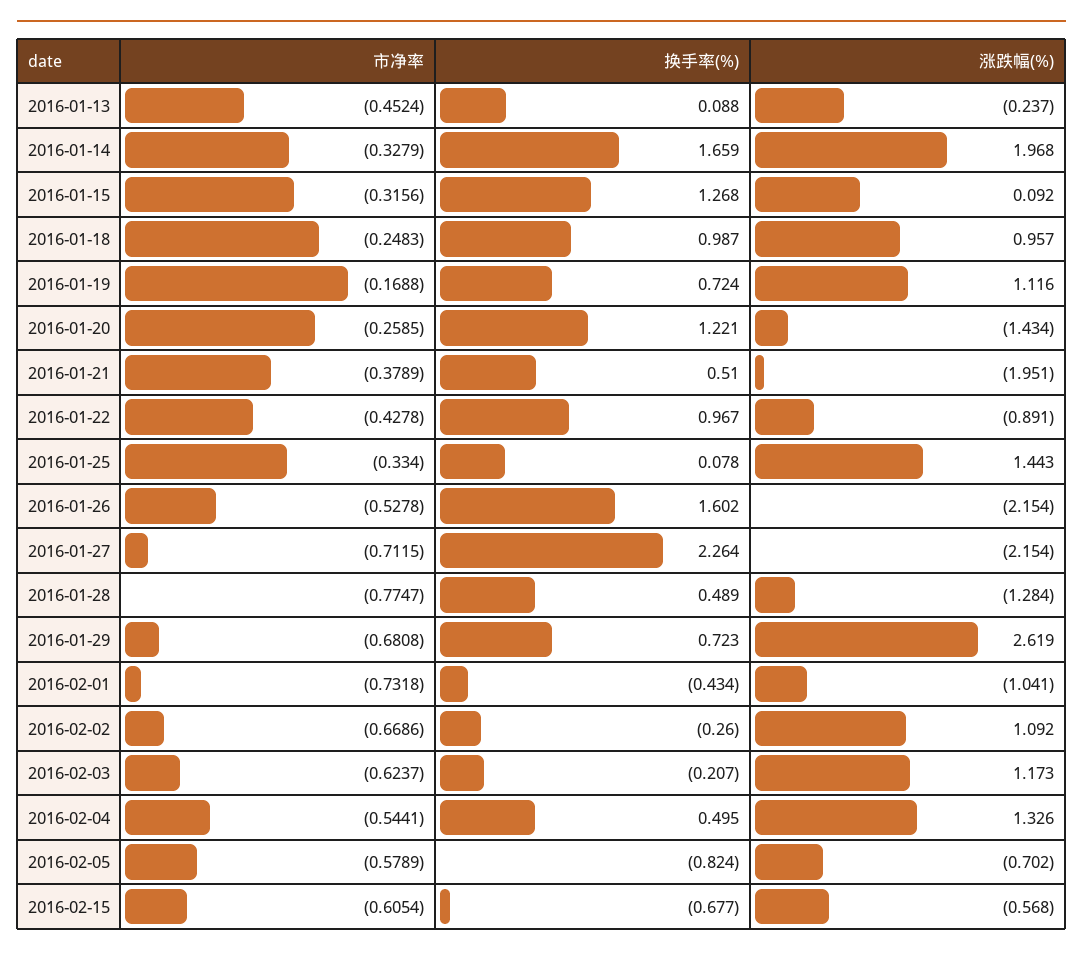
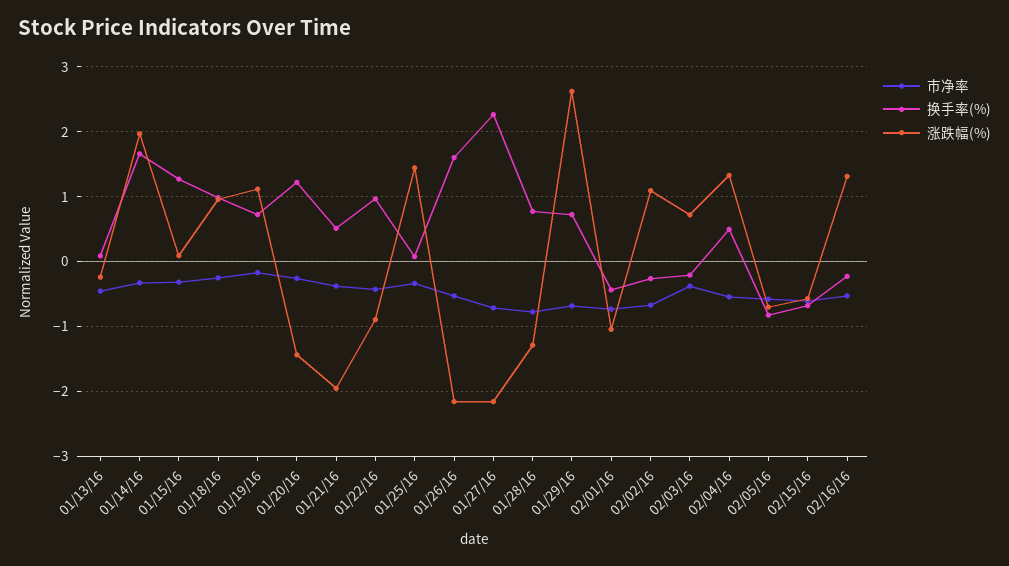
  {
    "市净率": {
      "2016-01-13": -0.4524,
      "2016-01-14": -0.3279,
      "2016-01-15": -0.3156,
      "2016-01-18": -0.2483,
      "2016-01-19": -0.1688,
      "2016-01-20": -0.2585,
      "2016-01-21": -0.3789,
      "2016-01-22": -0.4278,
      "2016-01-25": -0.334,
      "2016-01-26": -0.5278,
      "2016-01-27": -0.7115,
      "2016-01-28": -0.7747,
      "2016-01-29": -0.6808,
      "2016-02-01": -0.7318,
      "2016-02-02": -0.6686,
-     "2016-02-03": -0.6237,
+     "2016-02-03": -0.4,
      "2016-02-04": -0.5441,
      "2016-02-05": -0.5789,
-     "2016-02-15": -0.6054
+     "2016-02-15": -0.6054,
+     "02/16/16": -0.5
    },
    "换手率(%)": {
      "2016-01-13": 0.088,
      "2016-01-14": 1.659,
      "2016-01-15": 1.268,
      "2016-01-18": 0.987,
      "2016-01-19": 0.724,
      "2016-01-20": 1.221,
      "2016-01-21": 0.51,
      "2016-01-22": 0.967,
      "2016-01-25": 0.078,
      "2016-01-26": 1.602,
      "2016-01-27": 2.264,
-     "2016-01-28": 0.489,
+     "2016-01-28": 0.8,
      "2016-01-29": 0.723,
      "2016-02-01": -0.434,
      "2016-02-02": -0.26,
      "2016-02-03": -0.207,
      "2016-02-04": 0.495,
      "2016-02-05": -0.824,
-     "2016-02-15": -0.677
+     "2016-02-15": -0.677,
+     "02/16/16": -0.2
    },
    "涨跌幅(%)": {
      "2016-01-13": -0.237,
      "2016-01-14": 1.968,
      "2016-01-15": 0.092,
      "2016-01-18": 0.957,
      "2016-01-19": 1.116,
      "2016-01-20": -1.434,
      "2016-01-21": -1.951,
      "2016-01-22": -0.891,
      "2016-01-25": 1.443,
      "2016-01-26": -2.154,
      "2016-01-27": -2.154,
      "2016-01-28": -1.284,
      "2016-01-29": 2.619,
      "2016-02-01": -1.041,
      "2016-02-02": 1.092,
-     "2016-02-03": 1.173,
+     "2016-02-03": 0.7,
      "2016-02-04": 1.326,
      "2016-02-05": -0.702,
-     "2016-02-15": -0.568
+     "2016-02-15": -0.568,
+     "02/16/16": 1.3
    }
  }

